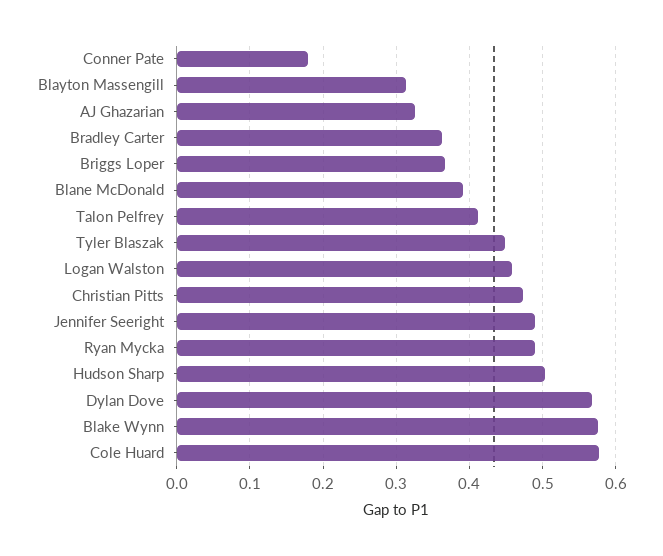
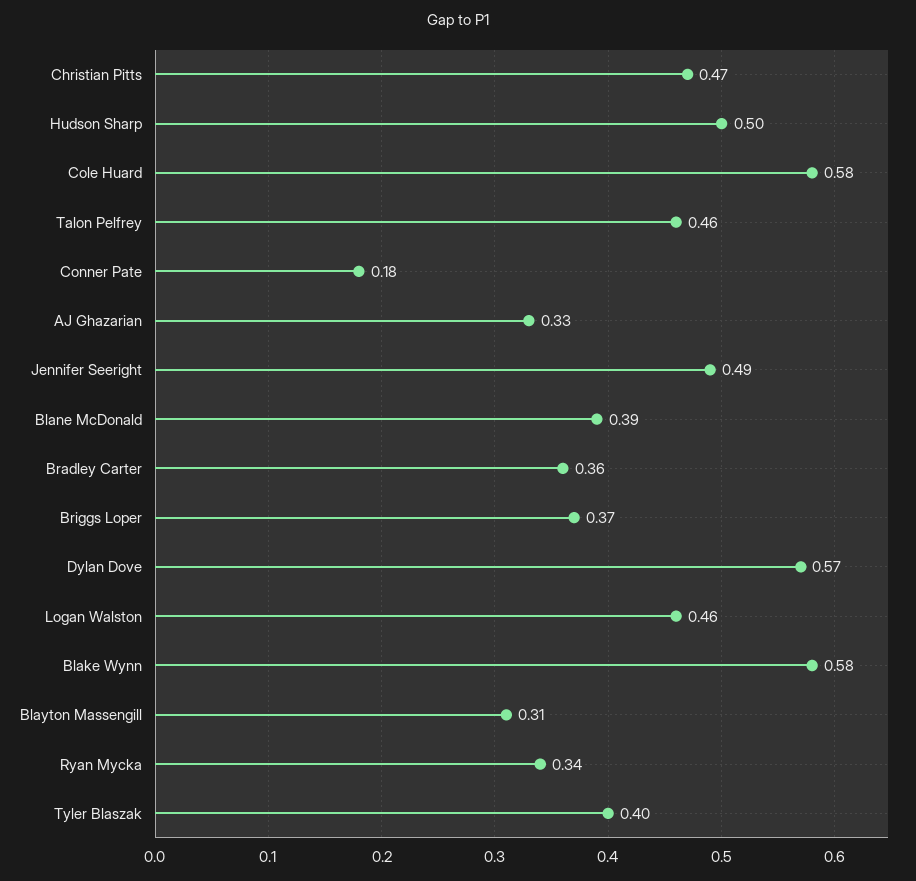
  {
    "Conner Pate": 0.18,
    "Blayton Massengill": 0.31,
    "AJ Ghazarian": 0.33,
    "Bradley Carter": 0.36,
    "Briggs Loper": 0.37,
    "Blane McDonald": 0.39,
-   "Talon Pelfrey": 0.41,
+   "Talon Pelfrey": 0.46,
-   "Tyler Blaszak": 0.45,
+   "Tyler Blaszak": 0.4,
    "Logan Walston": 0.46,
    "Christian Pitts": 0.47,
    "Jennifer Seeright": 0.49,
-   "Ryan Mycka": 0.49,
+   "Ryan Mycka": 0.34,
    "Hudson Sharp": 0.5,
    "Dylan Dove": 0.57,
    "Blake Wynn": 0.58,
    "Cole Huard": 0.58
  }

